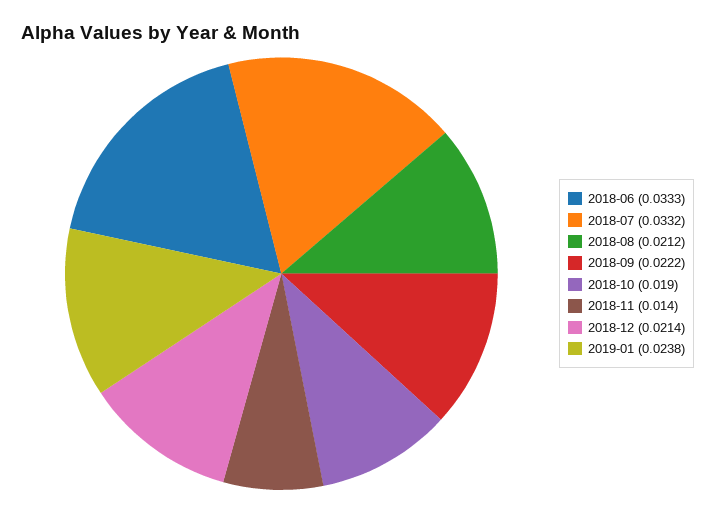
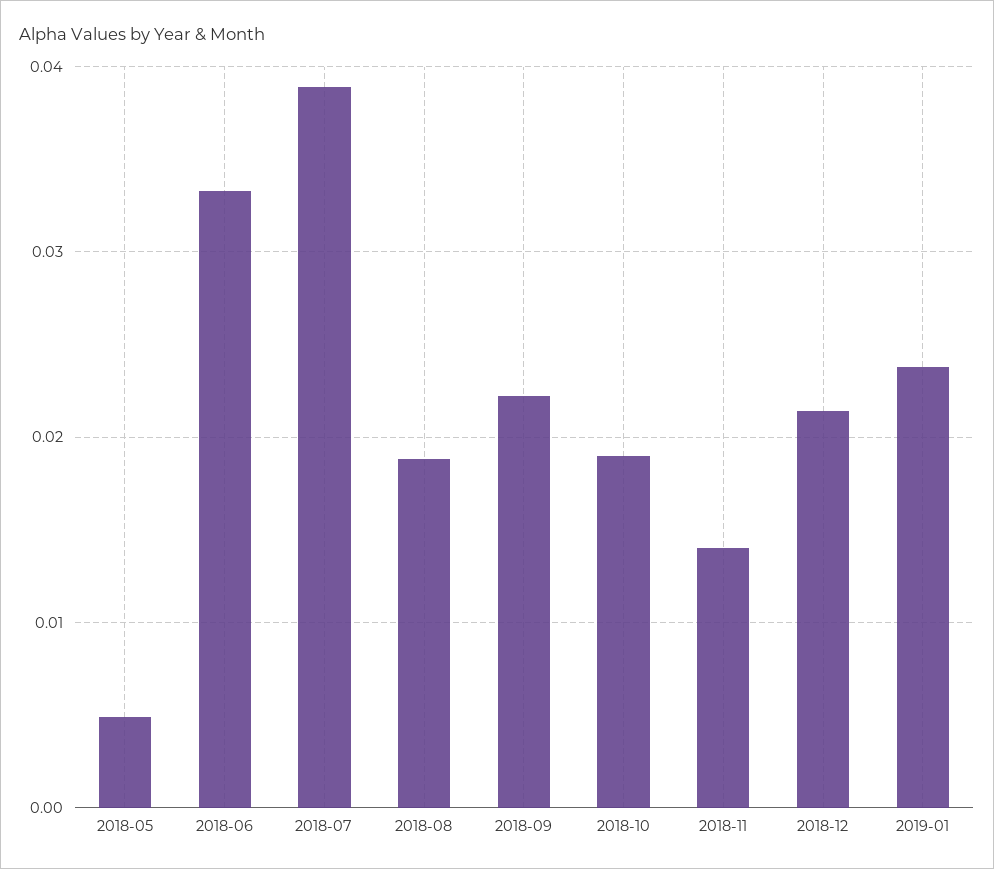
  {
    "2018-06": 0.0333,
-   "2018-07": 0.0332,
+   "2018-07": 0.039,
-   "2018-08": 0.0212,
+   "2018-08": 0.019,
    "2018-09": 0.0222,
    "2018-10": 0.019,
    "2018-11": 0.014,
    "2018-12": 0.0214,
-   "2019-01": 0.0238
+   "2019-01": 0.0238,
+   "2018-05": 0.005
  }

